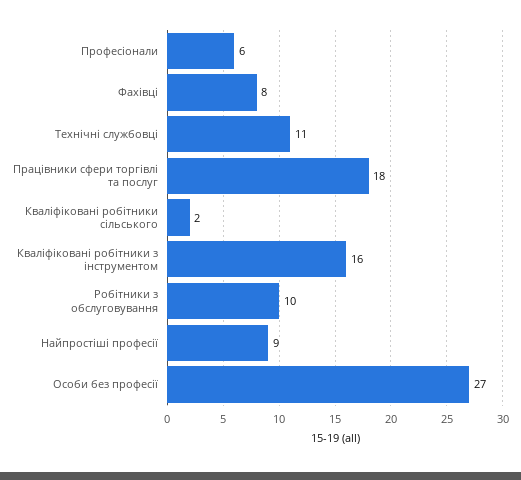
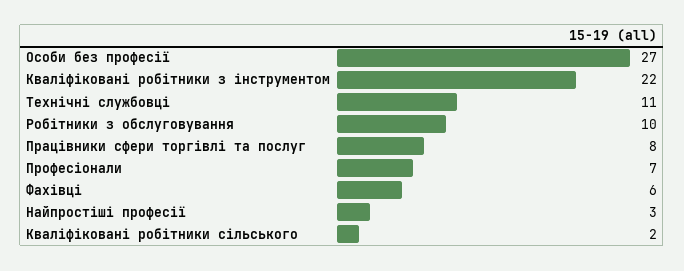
  {
-   "Професіонали": 6,
+   "Професіонали": 7,
-   "Фахівці": 8,
+   "Фахівці": 6,
    "Технічні службовці": 11,
-   "Працівники сфери торгівлі та послуг": 18,
+   "Працівники сфери торгівлі та послуг": 8,
    "Кваліфіковані робітники сільського": 2,
-   "Кваліфіковані робітники з інструментом": 16,
+   "Кваліфіковані робітники з інструментом": 22,
    "Робітники з обслуговування": 10,
-   "Найпростіші професії": 9,
+   "Найпростіші професії": 3,
    "Особи без професії": 27
  }

